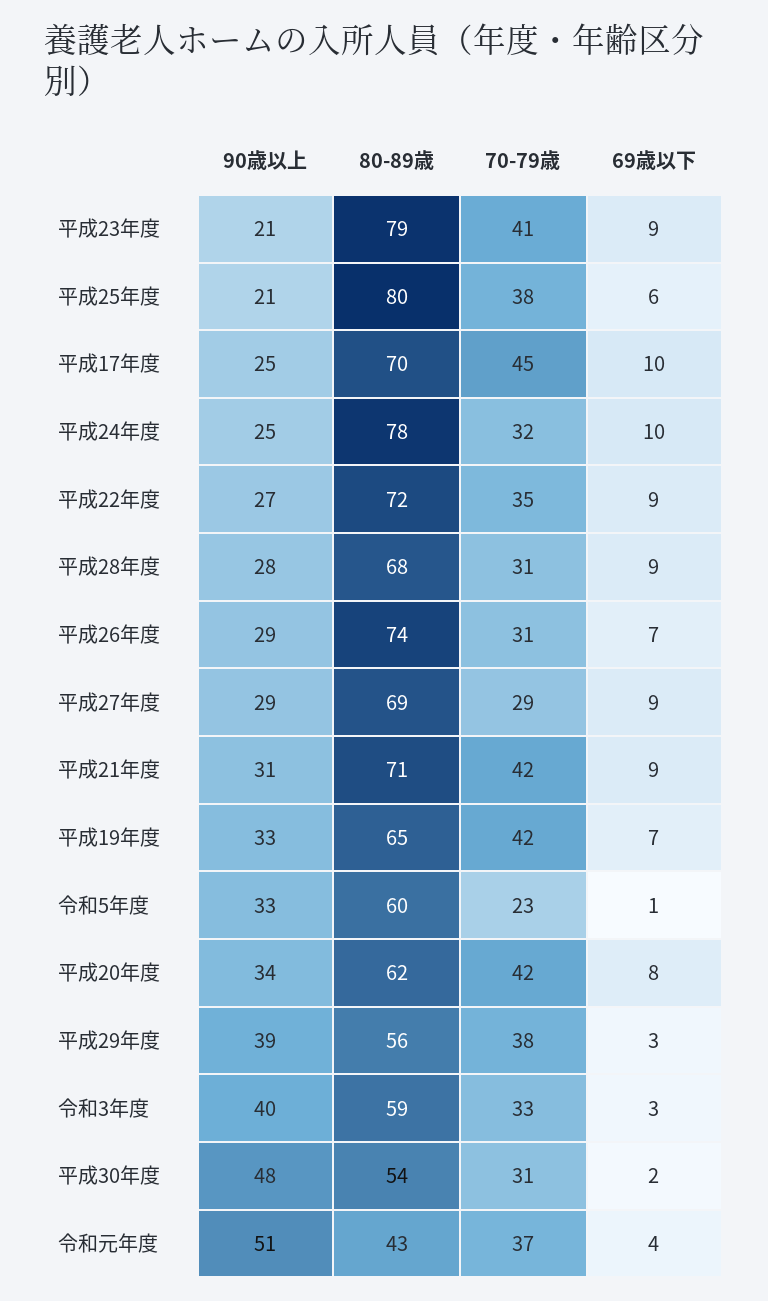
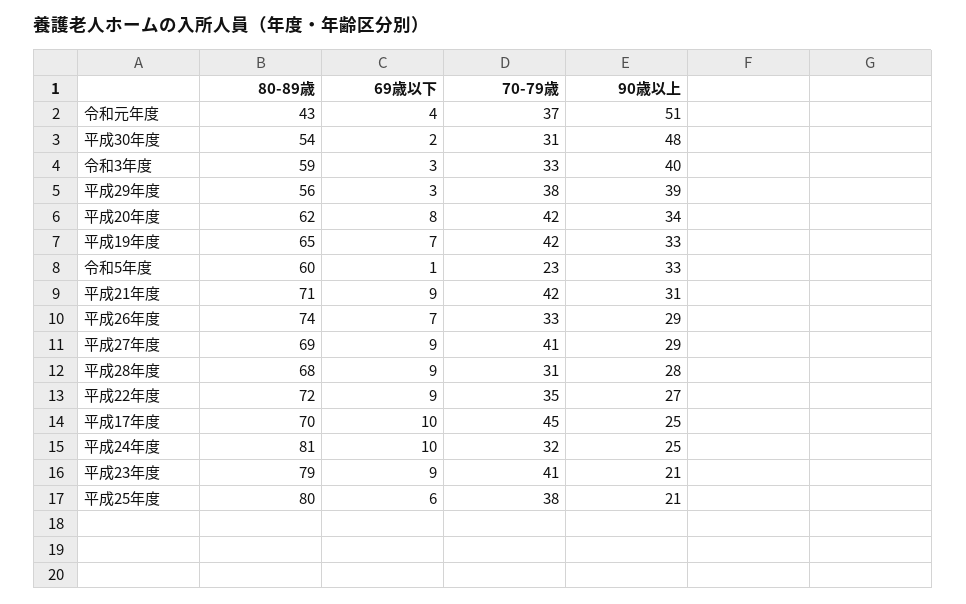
  {
    "90歳以上": {
      "平成23年度": 21,
      "平成25年度": 21,
      "平成17年度": 25,
      "平成24年度": 25,
      "平成22年度": 27,
      "平成28年度": 28,
      "平成26年度": 29,
      "平成27年度": 29,
      "平成21年度": 31,
      "平成19年度": 33,
      "令和5年度": 33,
      "平成20年度": 34,
      "平成29年度": 39,
      "令和3年度": 40,
      "平成30年度": 48,
      "令和元年度": 51
    },
    "80-89歳": {
      "平成23年度": 79,
      "平成25年度": 80,
      "平成17年度": 70,
-     "平成24年度": 78,
+     "平成24年度": 81,
      "平成22年度": 72,
      "平成28年度": 68,
      "平成26年度": 74,
      "平成27年度": 69,
      "平成21年度": 71,
      "平成19年度": 65,
      "令和5年度": 60,
      "平成20年度": 62,
      "平成29年度": 56,
      "令和3年度": 59,
      "平成30年度": 54,
      "令和元年度": 43
    },
    "70-79歳": {
      "平成23年度": 41,
      "平成25年度": 38,
      "平成17年度": 45,
      "平成24年度": 32,
      "平成22年度": 35,
      "平成28年度": 31,
-     "平成26年度": 31,
+     "平成26年度": 33,
-     "平成27年度": 29,
+     "平成27年度": 41,
      "平成21年度": 42,
      "平成19年度": 42,
      "令和5年度": 23,
      "平成20年度": 42,
      "平成29年度": 38,
      "令和3年度": 33,
      "平成30年度": 31,
      "令和元年度": 37
    },
    "69歳以下": {
      "平成23年度": 9,
      "平成25年度": 6,
      "平成17年度": 10,
      "平成24年度": 10,
      "平成22年度": 9,
      "平成28年度": 9,
      "平成26年度": 7,
      "平成27年度": 9,
      "平成21年度": 9,
      "平成19年度": 7,
      "令和5年度": 1,
      "平成20年度": 8,
      "平成29年度": 3,
      "令和3年度": 3,
      "平成30年度": 2,
      "令和元年度": 4
    }
  }

